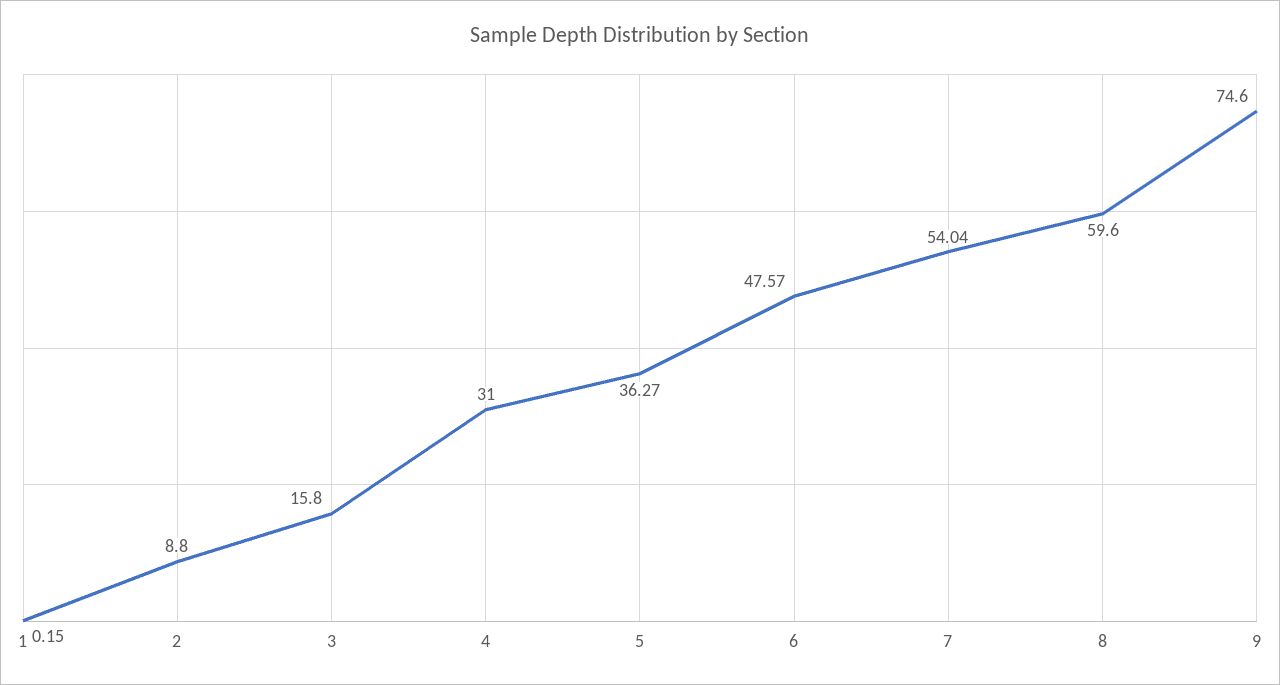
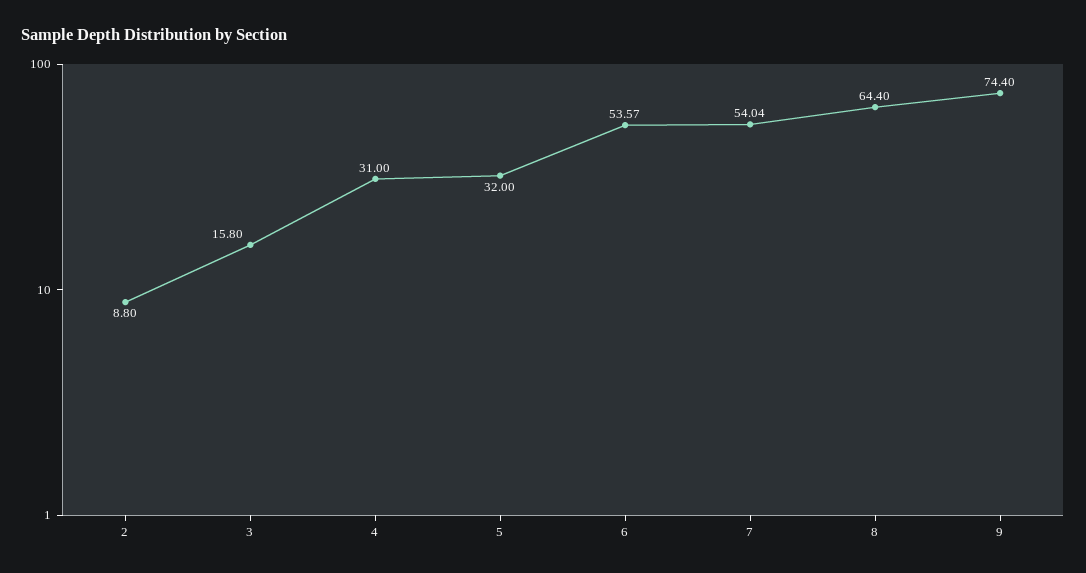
  {
-   "1": 0.15,
    "2": 8.8,
    "3": 15.8,
    "4": 31,
-   "5": 36.27,
+   "5": 32,
-   "6": 47.57,
+   "6": 53.57,
    "7": 54.04,
-   "8": 59.6,
+   "8": 64.4,
-   "9": 74.6
+   "9": 74.4
  }

